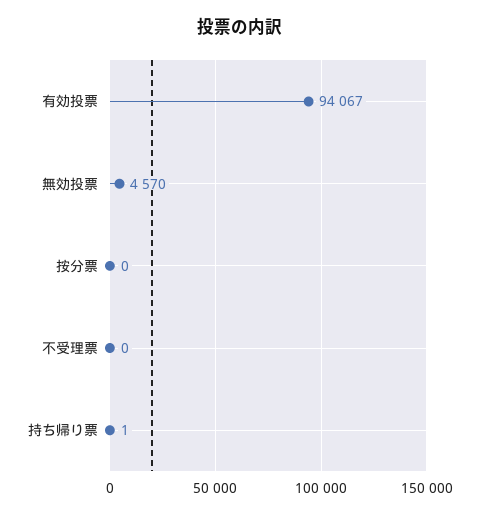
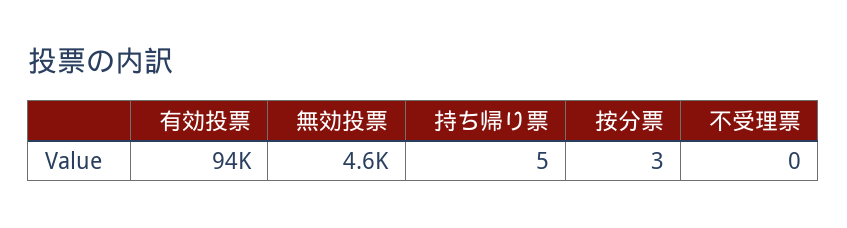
  {
    "有効投票": 94067,
    "無効投票": 4570,
-   "按分票": 0,
+   "按分票": 3,
    "不受理票": 0,
-   "持ち帰り票": 1
+   "持ち帰り票": 5
  }

